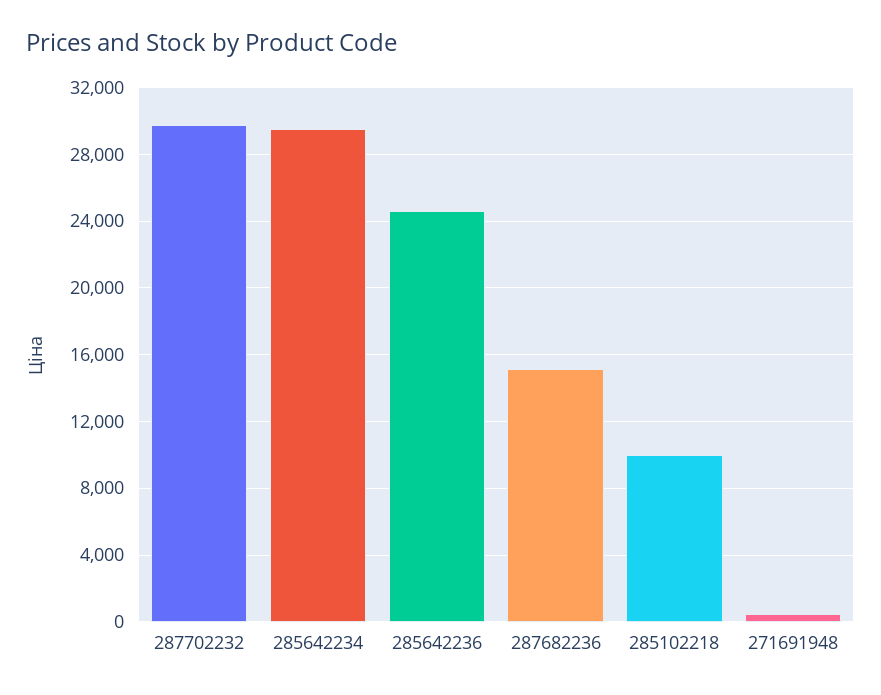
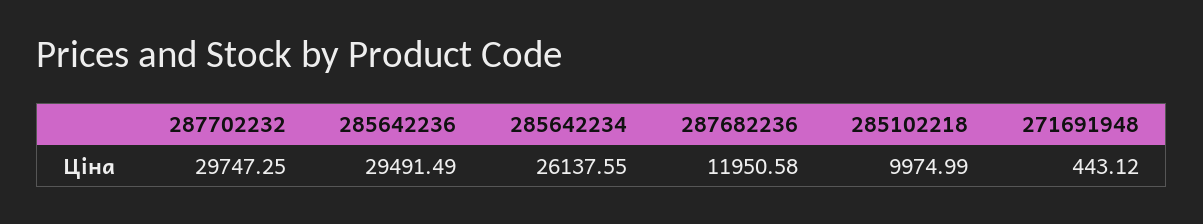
  {
    "287702232": 29747.25,
-   "285642234": 29500,
+   "285642234": 26137.55,
-   "285642236": 24500,
+   "285642236": 29491.49,
-   "287682236": 15000,
+   "287682236": 11950.58,
    "285102218": 9974.99,
    "271691948": 443.12
  }

